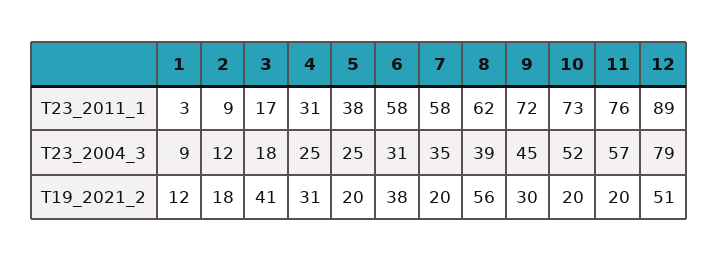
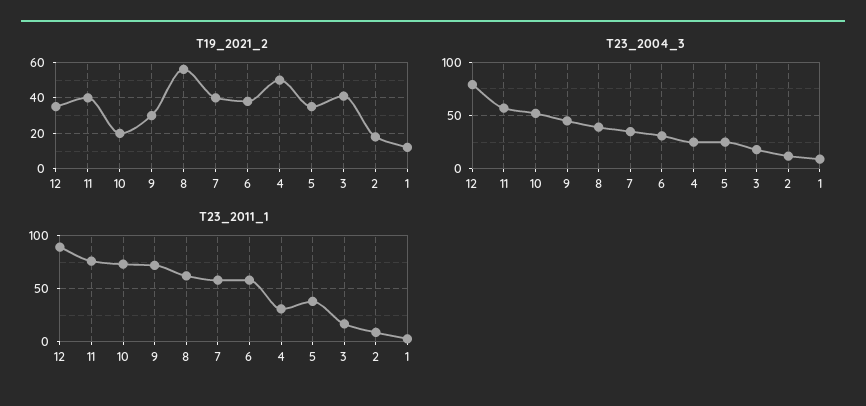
  {
    "T23_2011_1": {
      "1": 3,
      "2": 9,
      "3": 17,
      "4": 31,
      "5": 38,
      "6": 58,
      "7": 58,
      "8": 62,
      "9": 72,
      "10": 73,
      "11": 76,
      "12": 89
    },
    "T23_2004_3": {
      "1": 9,
      "2": 12,
      "3": 18,
      "4": 25,
      "5": 25,
      "6": 31,
      "7": 35,
      "8": 39,
      "9": 45,
      "10": 52,
      "11": 57,
      "12": 79
    },
    "T19_2021_2": {
      "1": 12,
      "2": 18,
      "3": 41,
-     "4": 31,
+     "4": 50,
-     "5": 20,
+     "5": 35,
      "6": 38,
-     "7": 20,
+     "7": 40,
      "8": 56,
      "9": 30,
      "10": 20,
-     "11": 20,
+     "11": 40,
-     "12": 51
+     "12": 35
    }
  }

